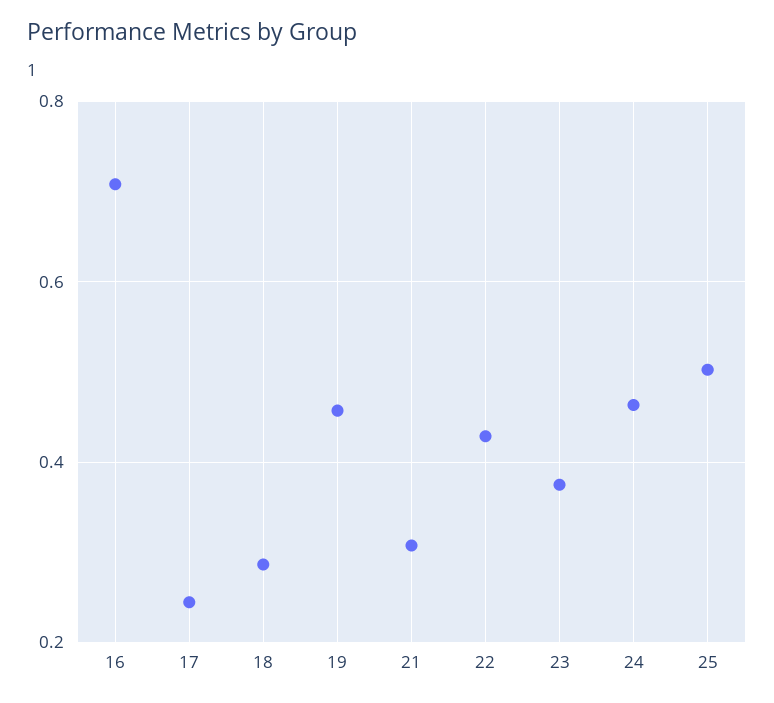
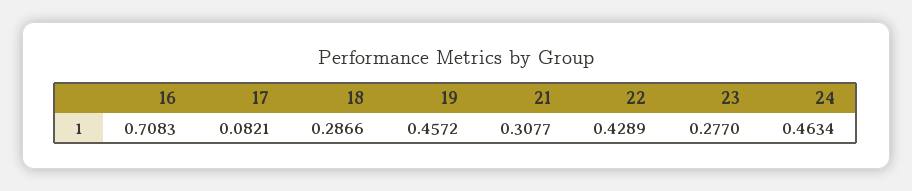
  {
    "16": 0.7083,
-   "17": 0.24,
+   "17": 0.0821,
    "18": 0.2866,
    "19": 0.4572,
    "21": 0.3077,
    "22": 0.4289,
-   "23": 0.38,
+   "23": 0.277,
-   "24": 0.4634,
+   "24": 0.4634
-   "25": 0.5
  }

